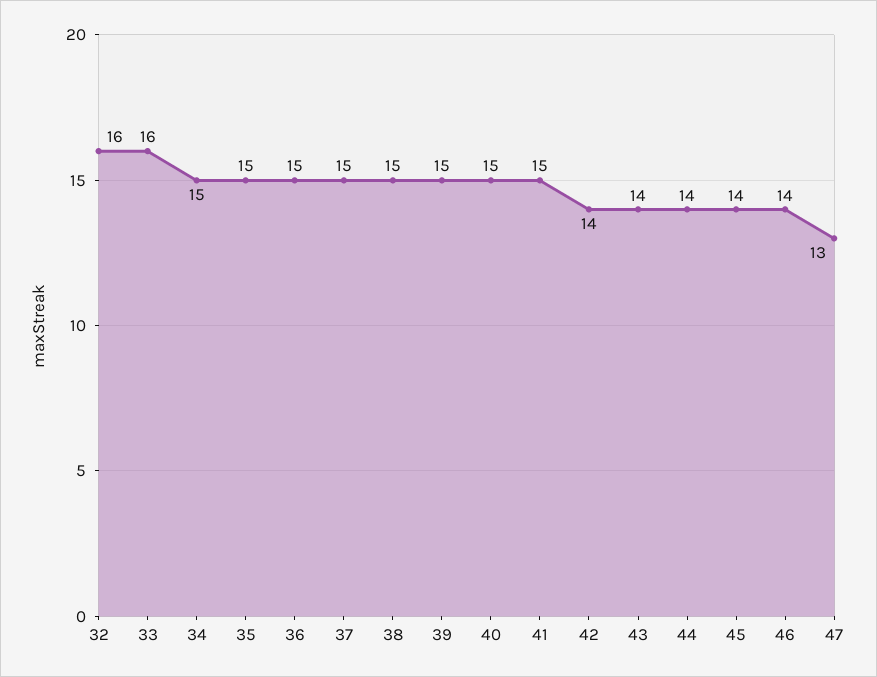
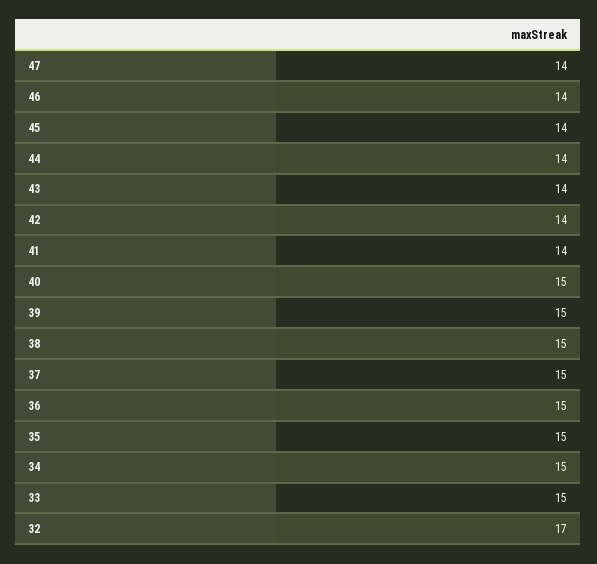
  {
-   "32": 16,
+   "32": 17,
-   "33": 16,
+   "33": 15,
    "34": 15,
    "35": 15,
    "36": 15,
    "37": 15,
    "38": 15,
    "39": 15,
    "40": 15,
-   "41": 15,
+   "41": 14,
    "42": 14,
    "43": 14,
    "44": 14,
    "45": 14,
    "46": 14,
-   "47": 13
+   "47": 14
  }

